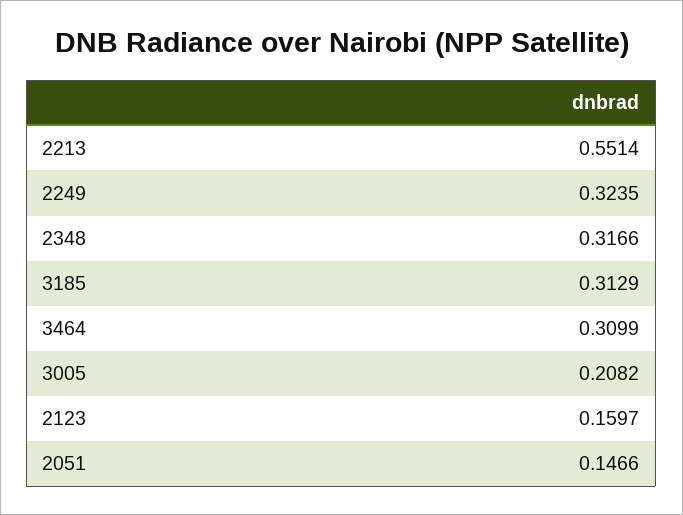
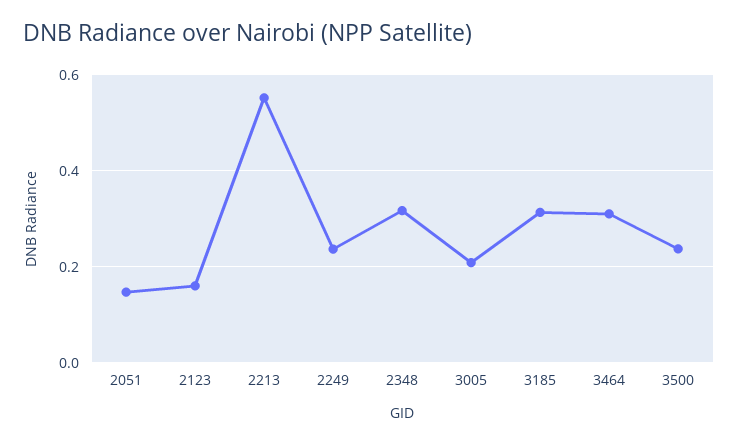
  {
    "2213": 0.5514,
-   "2249": 0.3235,
+   "2249": 0.24,
    "2348": 0.3166,
    "3185": 0.3129,
    "3464": 0.3099,
    "3005": 0.2082,
    "2123": 0.1597,
-   "2051": 0.1466
+   "2051": 0.1466,
+   "3500": 0.24
  }

